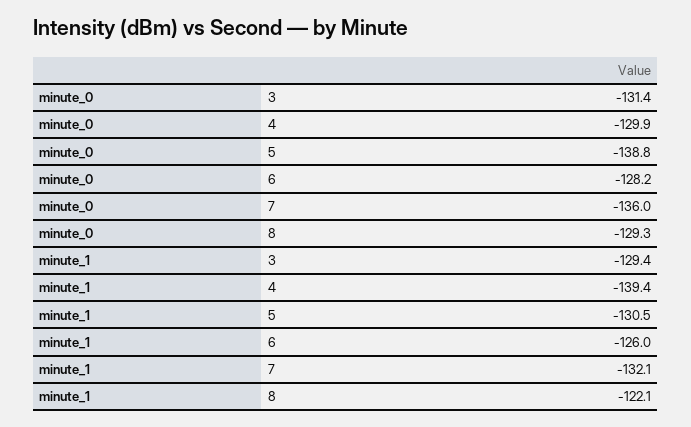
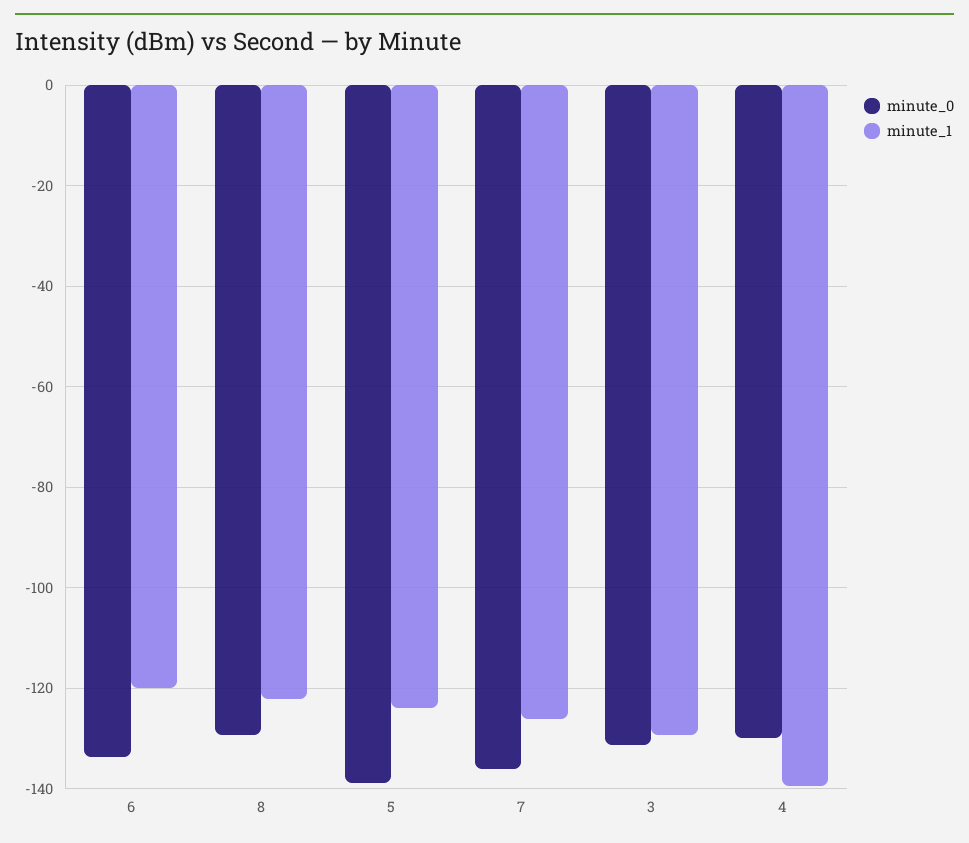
  {
    "minute_0": {
      "3": -131.4,
      "4": -129.9,
      "5": -138.8,
-     "6": -128.2,
+     "6": -134,
      "7": -136,
      "8": -129.3
    },
    "minute_1": {
      "3": -129.4,
      "4": -139.4,
-     "5": -130.5,
+     "5": -124,
-     "6": -126,
+     "6": -120,
-     "7": -132.1,
+     "7": -126,
      "8": -122.1
    }
  }

